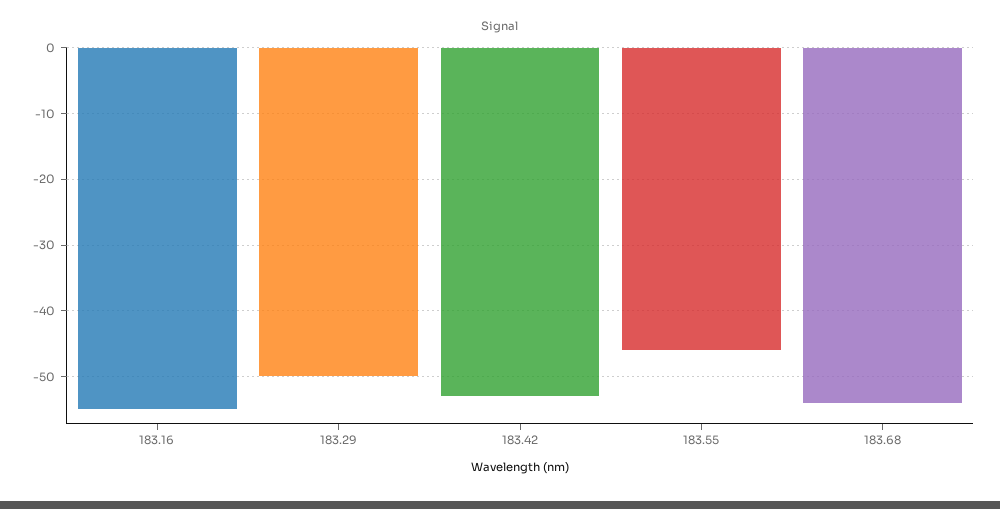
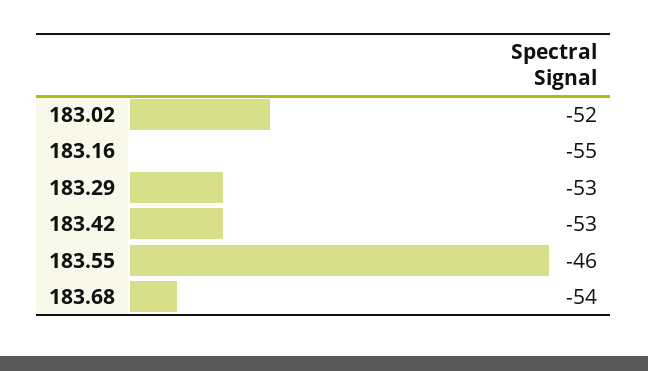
  {
    "183.16": -55,
-   "183.29": -50,
+   "183.29": -53,
    "183.42": -53,
    "183.55": -46,
-   "183.68": -54
+   "183.68": -54,
+   "183.02": -52
  }

